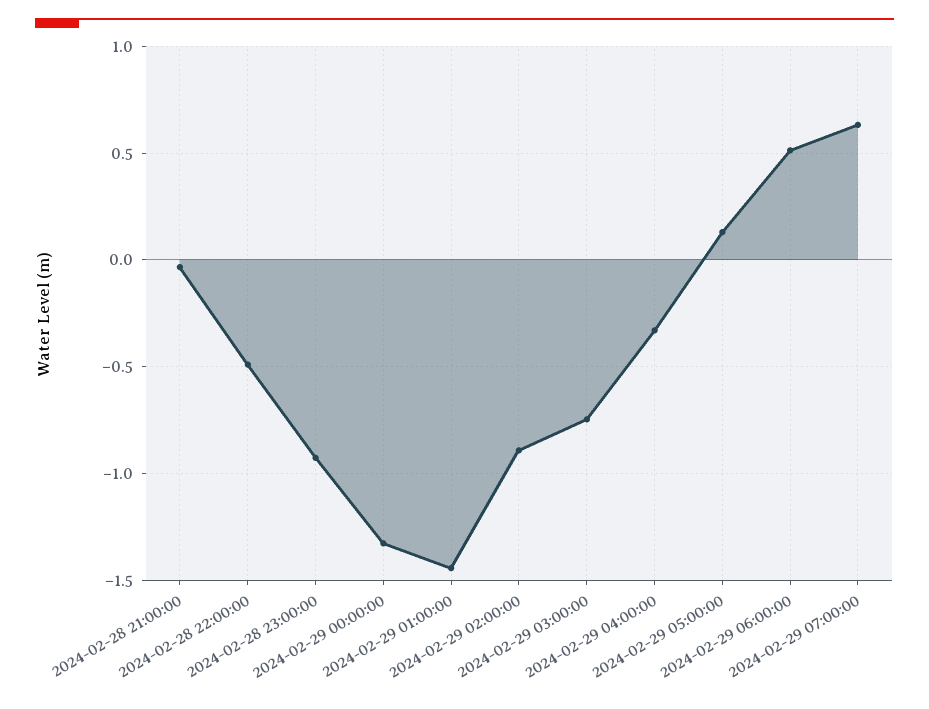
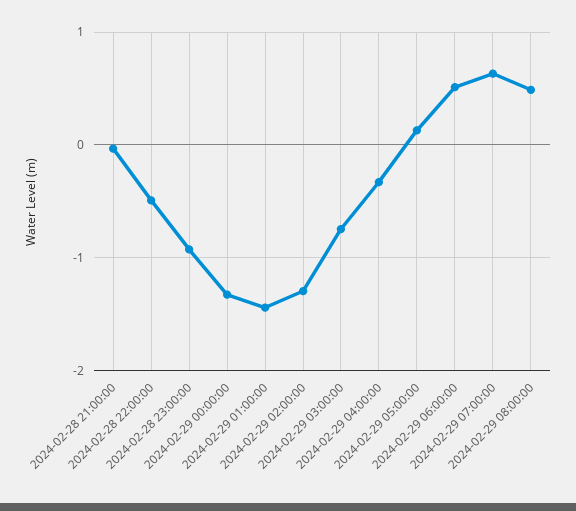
  {
    "2024-02-28 21:00:00": -0.05,
    "2024-02-28 22:00:00": -0.5,
    "2024-02-28 23:00:00": -0.95,
    "2024-02-29 00:00:00": -1.35,
    "2024-02-29 01:00:00": -1.45,
-   "2024-02-29 02:00:00": -0.9,
+   "2024-02-29 02:00:00": -1.3,
    "2024-02-29 03:00:00": -0.75,
    "2024-02-29 04:00:00": -0.35,
    "2024-02-29 05:00:00": 0.15,
    "2024-02-29 06:00:00": 0.5,
-   "2024-02-29 07:00:00": 0.65
+   "2024-02-29 07:00:00": 0.65,
+   "2024-02-29 08:00:00": 0.5
  }

